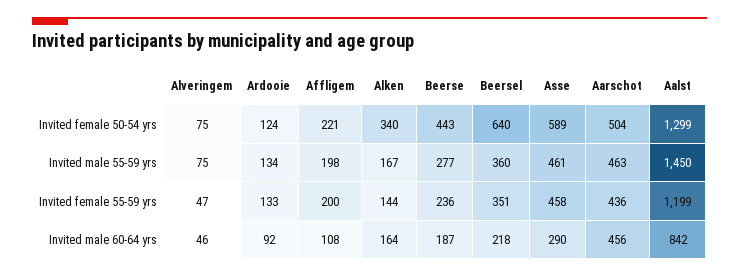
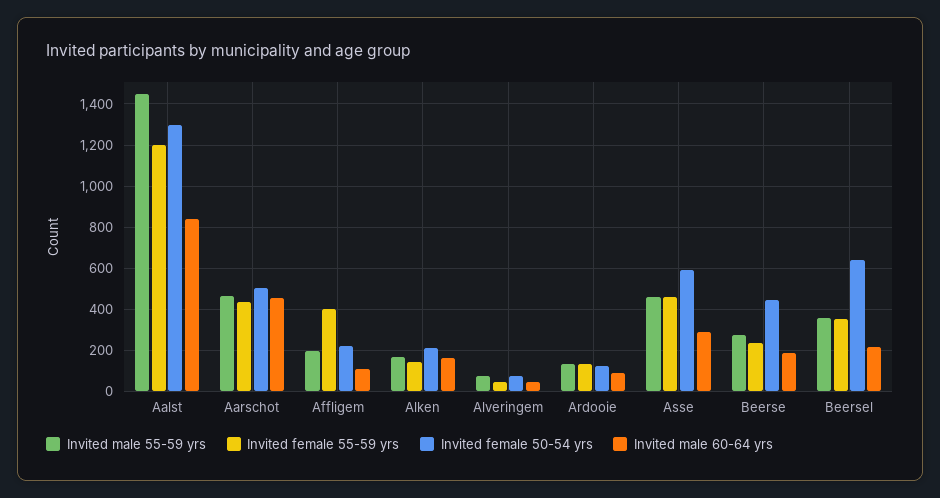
  {
    "Invited female 50-54 yrs": {
      "Alveringem": 75,
      "Ardooie": 124,
      "Affligem": 221,
-     "Alken": 340,
+     "Alken": 200,
      "Beerse": 443,
      "Beersel": 640,
      "Asse": 589,
      "Aarschot": 504,
      "Aalst": 1299
    },
    "Invited male 55-59 yrs": {
      "Alveringem": 75,
      "Ardooie": 134,
      "Affligem": 198,
      "Alken": 167,
      "Beerse": 277,
      "Beersel": 360,
      "Asse": 461,
      "Aarschot": 463,
      "Aalst": 1450
    },
    "Invited female 55-59 yrs": {
      "Alveringem": 47,
      "Ardooie": 133,
-     "Affligem": 200,
+     "Affligem": 400,
      "Alken": 144,
      "Beerse": 236,
      "Beersel": 351,
      "Asse": 458,
      "Aarschot": 436,
      "Aalst": 1199
    },
    "Invited male 60-64 yrs": {
      "Alveringem": 46,
      "Ardooie": 92,
      "Affligem": 108,
      "Alken": 164,
      "Beerse": 187,
      "Beersel": 218,
      "Asse": 290,
      "Aarschot": 456,
      "Aalst": 842
    }
  }

